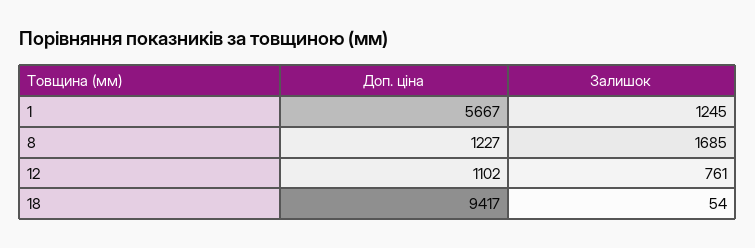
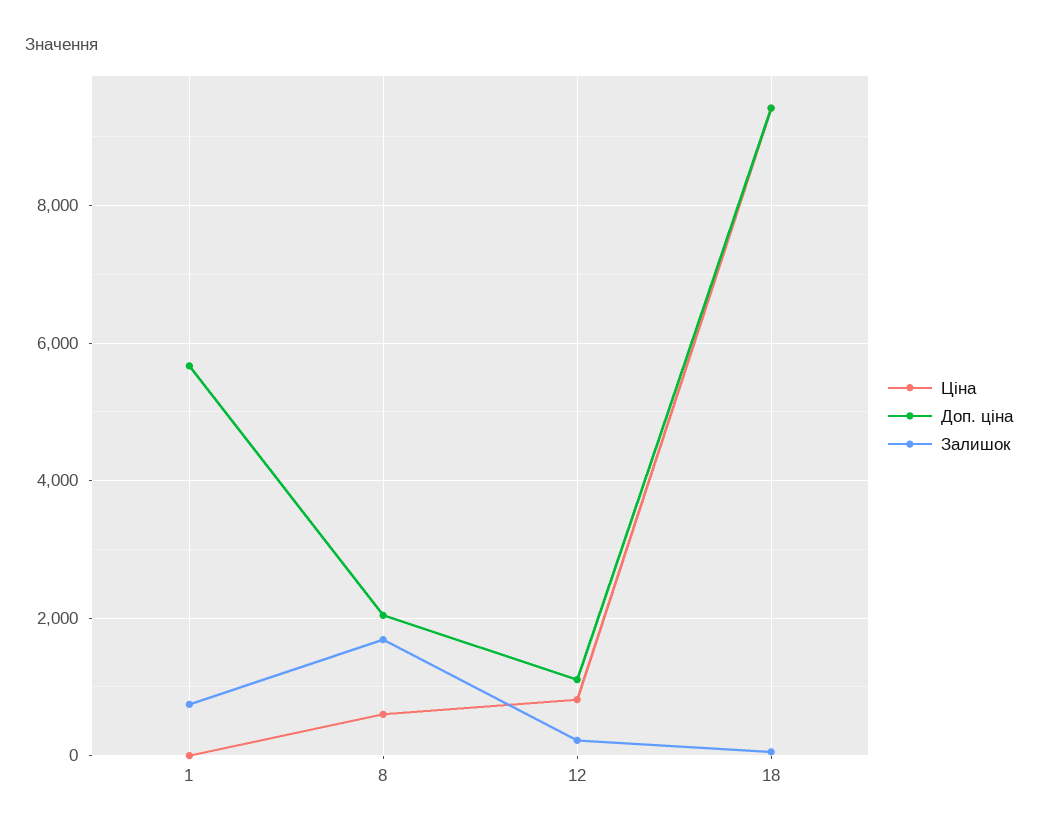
  {
    "Доп. ціна": {
      "1": 5667,
-     "8": 1227,
+     "8": 2000,
      "12": 1102,
      "18": 9417
    },
    "Залишок": {
-     "1": 1245,
+     "1": 800,
      "8": 1685,
-     "12": 761,
+     "12": 200,
      "18": 54
-   }
+   },
+   "Ціна": {
+     "1": 0,
+     "8": 600,
+     "12": 800,
+     "18": 9400
+   }
  }

